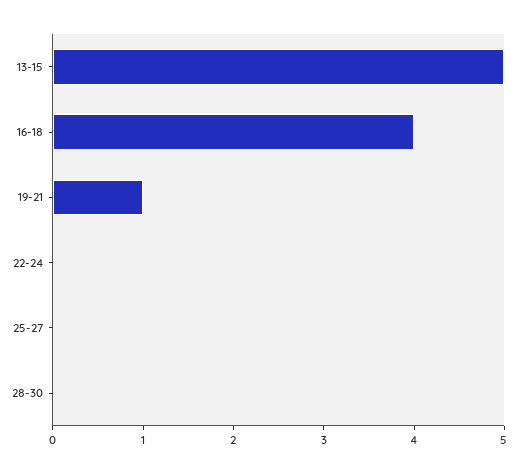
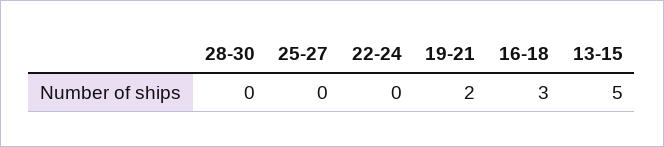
  {
    "13-15": 5,
-   "16-18": 4,
+   "16-18": 3,
-   "19-21": 1,
+   "19-21": 2,
    "22-24": 0,
    "25-27": 0,
    "28-30": 0
  }

